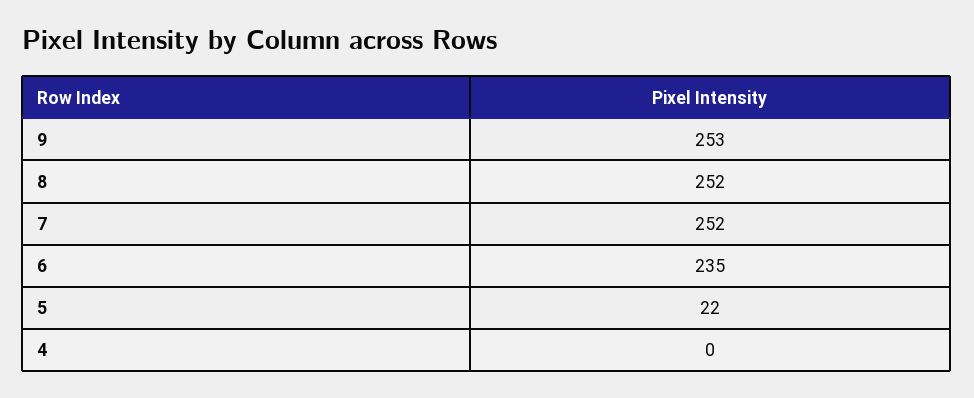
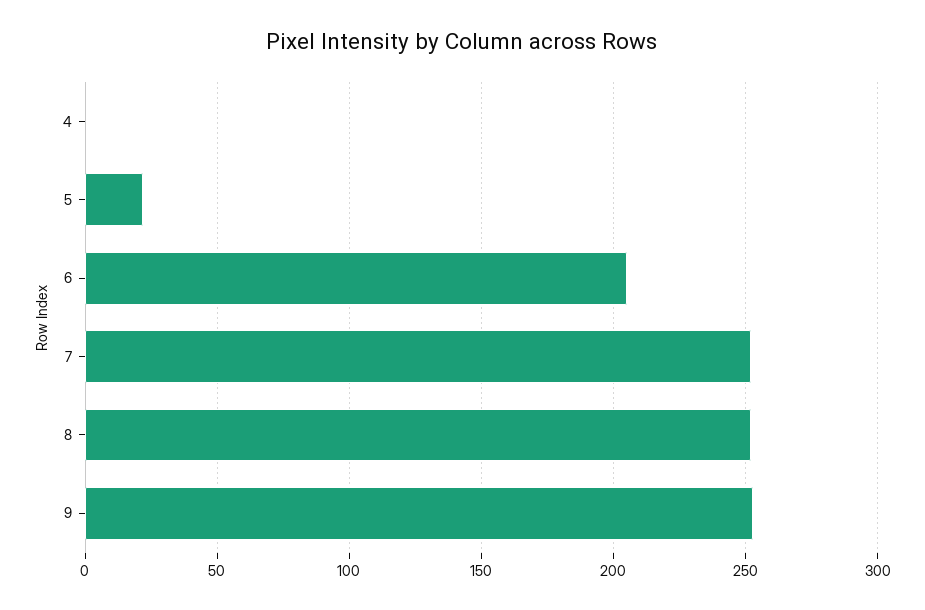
  {
    "9": 253,
    "8": 252,
    "7": 252,
-   "6": 235,
+   "6": 205,
    "5": 22,
    "4": 0
  }

